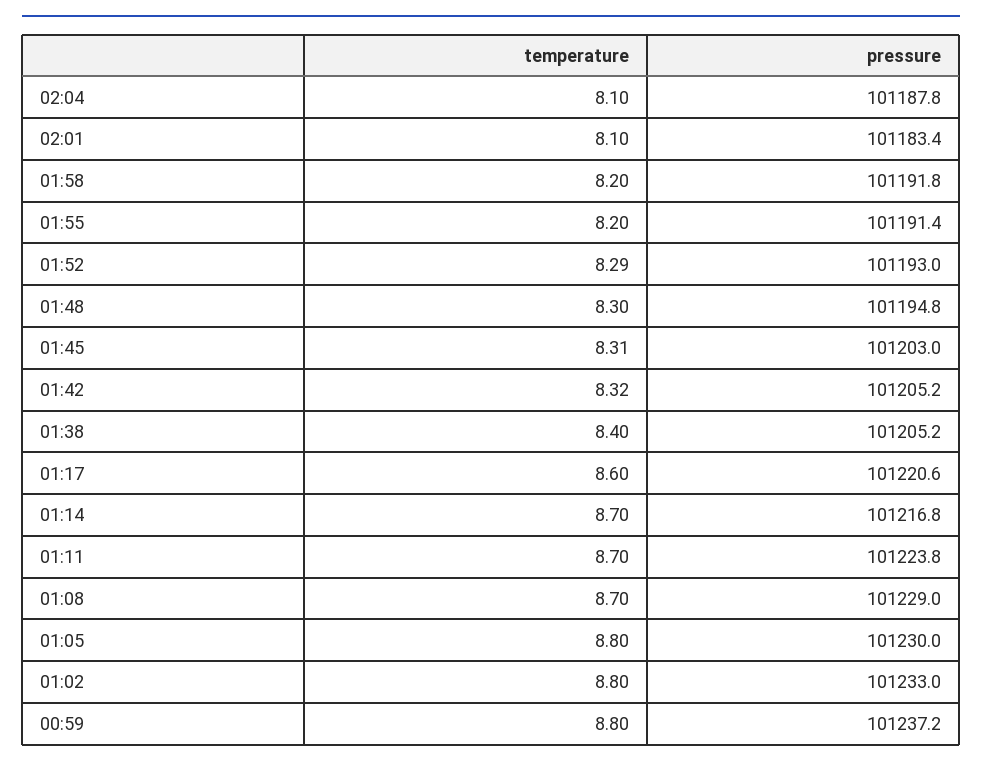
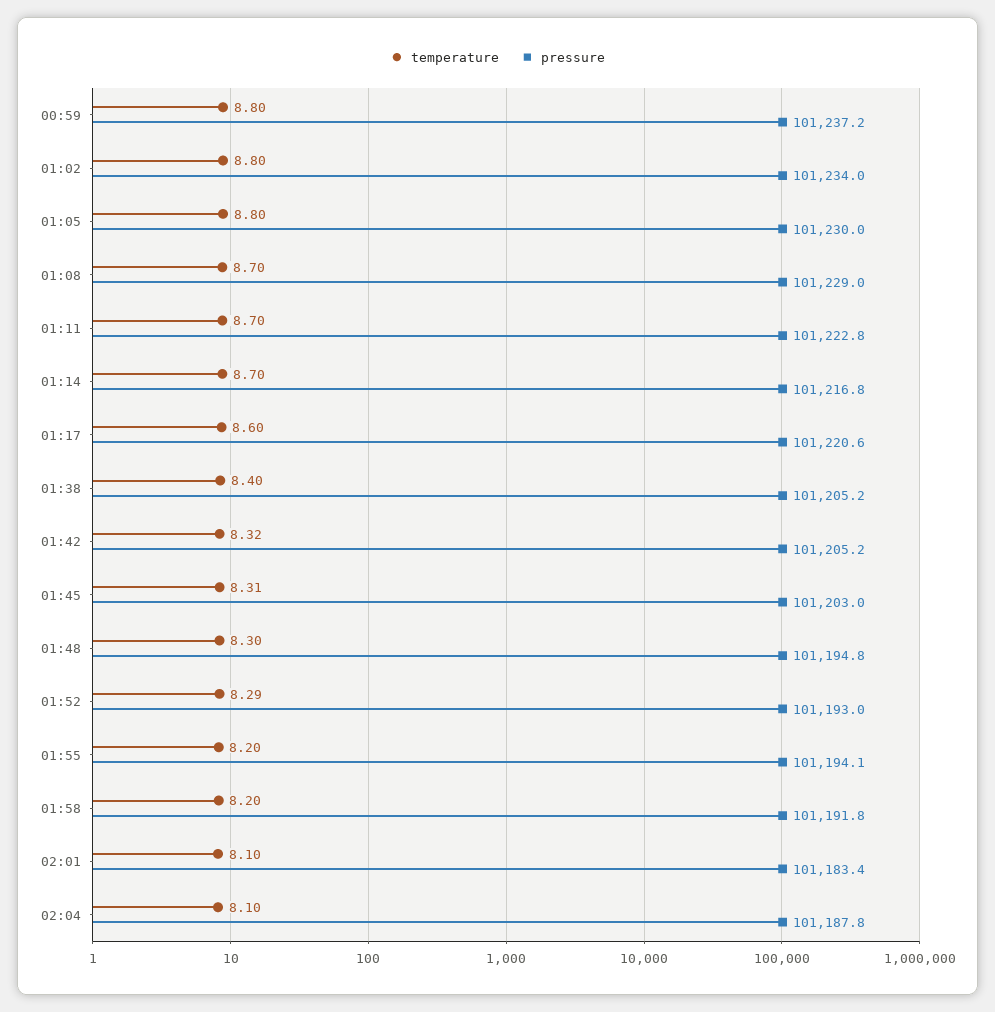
  {
    "temperature": {
      "02:04": 8.1,
      "02:01": 8.1,
      "01:58": 8.2,
      "01:55": 8.2,
      "01:52": 8.29,
      "01:48": 8.3,
      "01:45": 8.31,
      "01:42": 8.32,
      "01:38": 8.4,
      "01:17": 8.6,
      "01:14": 8.7,
      "01:11": 8.7,
      "01:08": 8.7,
      "01:05": 8.8,
      "01:02": 8.8,
      "00:59": 8.8
    },
    "pressure": {
      "02:04": 101187.8,
      "02:01": 101183.4,
      "01:58": 101191.8,
-     "01:55": 101191.4,
+     "01:55": 101194.1,
      "01:52": 101193,
      "01:48": 101194.8,
      "01:45": 101203,
      "01:42": 101205.2,
      "01:38": 101205.2,
      "01:17": 101220.6,
      "01:14": 101216.8,
-     "01:11": 101223.8,
+     "01:11": 101222.8,
      "01:08": 101229,
      "01:05": 101230,
-     "01:02": 101233,
+     "01:02": 101234,
      "00:59": 101237.2
    }
  }

